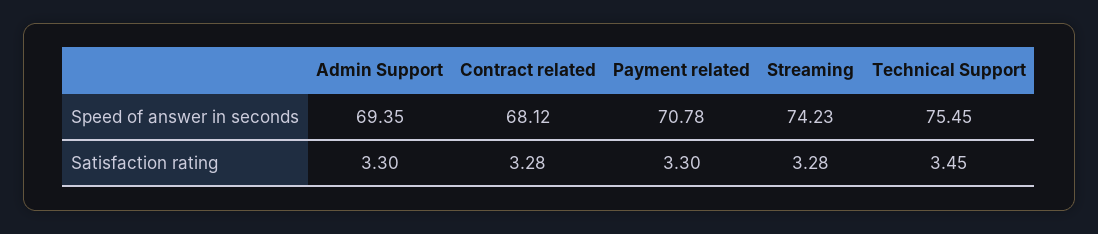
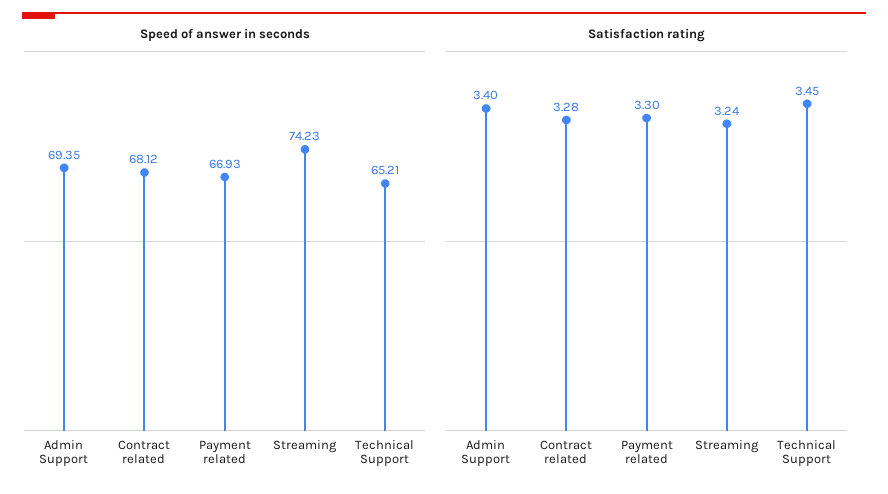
  {
    "Speed of answer in seconds": {
      "Admin Support": 69.35,
      "Contract related": 68.12,
-     "Payment related": 70.78,
+     "Payment related": 66.93,
      "Streaming": 74.23,
-     "Technical Support": 75.45
+     "Technical Support": 65.21
    },
    "Satisfaction rating": {
-     "Admin Support": 3.3,
+     "Admin Support": 3.4,
      "Contract related": 3.28,
      "Payment related": 3.3,
-     "Streaming": 3.28,
+     "Streaming": 3.24,
      "Technical Support": 3.45
    }
  }

